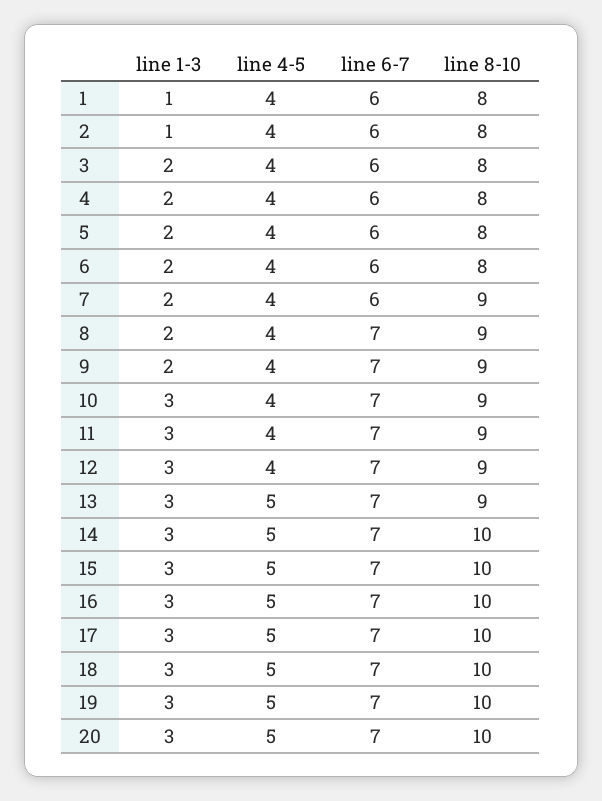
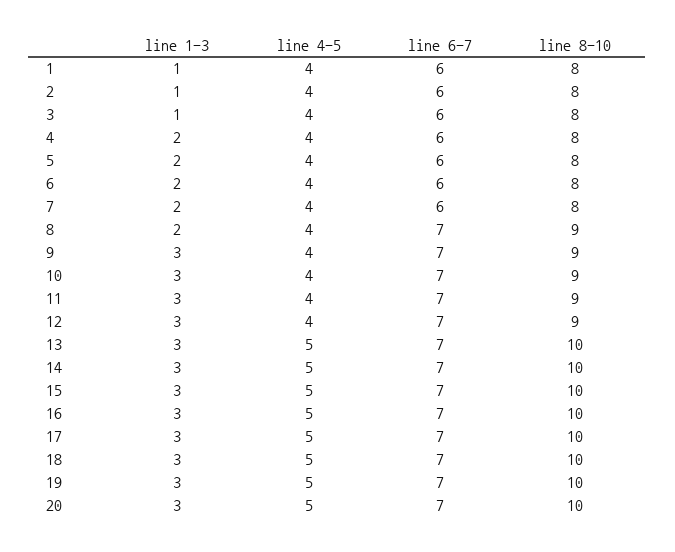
  {
    "line 1-3": {
      "1": 1,
      "2": 1,
-     "3": 2,
+     "3": 1,
      "4": 2,
      "5": 2,
      "6": 2,
      "7": 2,
      "8": 2,
-     "9": 2,
+     "9": 3,
      "10": 3,
      "11": 3,
      "12": 3,
      "13": 3,
      "14": 3,
      "15": 3,
      "16": 3,
      "17": 3,
      "18": 3,
      "19": 3,
      "20": 3
    },
    "line 4-5": {
      "1": 4,
      "2": 4,
      "3": 4,
      "4": 4,
      "5": 4,
      "6": 4,
      "7": 4,
      "8": 4,
      "9": 4,
      "10": 4,
      "11": 4,
      "12": 4,
      "13": 5,
      "14": 5,
      "15": 5,
      "16": 5,
      "17": 5,
      "18": 5,
      "19": 5,
      "20": 5
    },
    "line 6-7": {
      "1": 6,
      "2": 6,
      "3": 6,
      "4": 6,
      "5": 6,
      "6": 6,
      "7": 6,
      "8": 7,
      "9": 7,
      "10": 7,
      "11": 7,
      "12": 7,
      "13": 7,
      "14": 7,
      "15": 7,
      "16": 7,
      "17": 7,
      "18": 7,
      "19": 7,
      "20": 7
    },
    "line 8-10": {
      "1": 8,
      "2": 8,
      "3": 8,
      "4": 8,
      "5": 8,
      "6": 8,
-     "7": 9,
+     "7": 8,
      "8": 9,
      "9": 9,
      "10": 9,
      "11": 9,
      "12": 9,
-     "13": 9,
+     "13": 10,
      "14": 10,
      "15": 10,
      "16": 10,
      "17": 10,
      "18": 10,
      "19": 10,
      "20": 10
    }
  }

